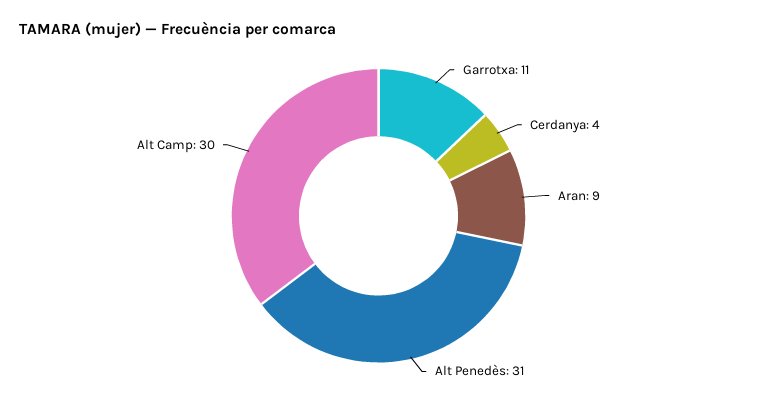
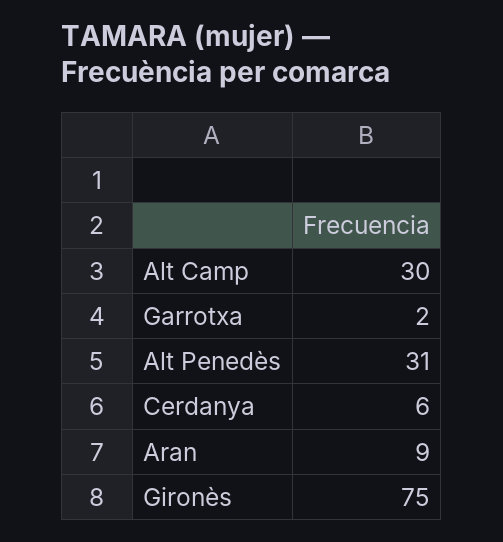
  {
-   "Garrotxa": 11,
+   "Garrotxa": 2,
-   "Cerdanya": 4,
+   "Cerdanya": 6,
    "Aran": 9,
    "Alt Penedès": 31,
-   "Alt Camp": 30
+   "Alt Camp": 30,
+   "Gironès": 75
  }

